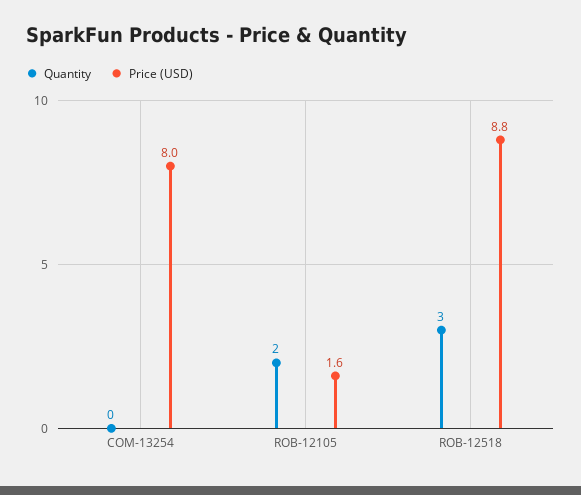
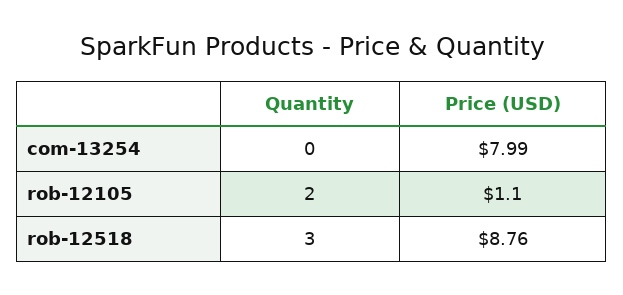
  {
    "Quantity": {
      "COM-13254": 0,
      "ROB-12105": 2,
      "ROB-12518": 3
    },
    "Price (USD)": {
      "COM-13254": 7.99,
-     "ROB-12105": 1.6,
+     "ROB-12105": 1.1,
      "ROB-12518": 8.76
    }
  }

